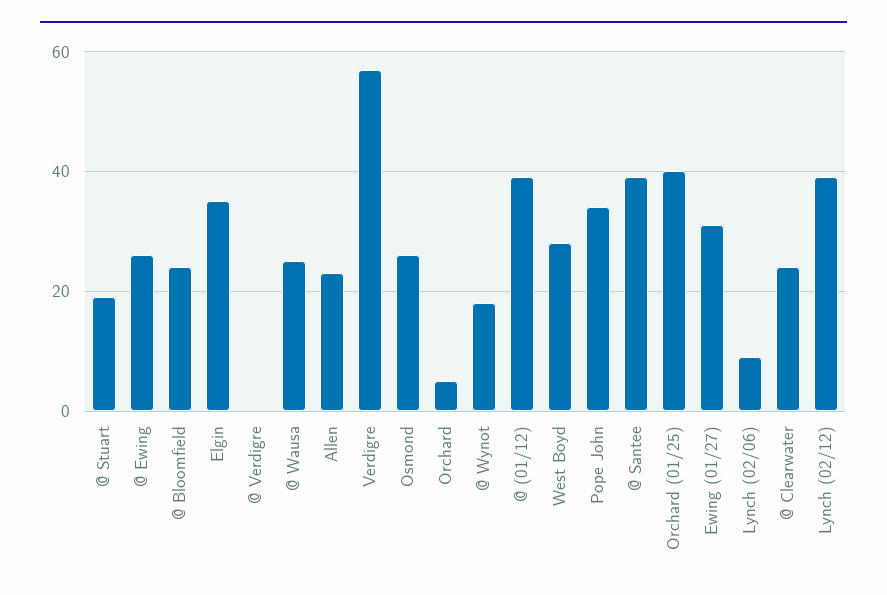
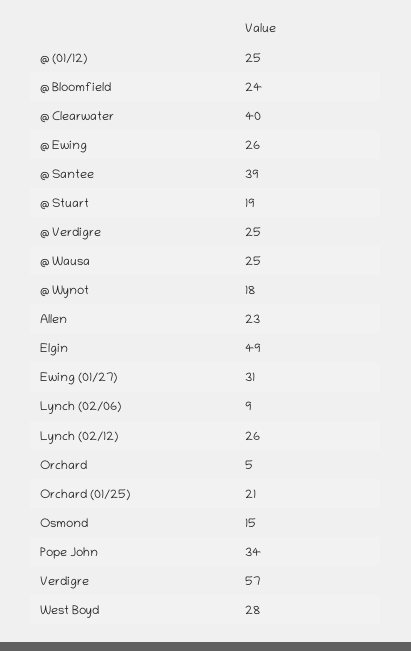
  {
    "@ Stuart": 19,
    "@ Ewing": 26,
    "@ Bloomfield": 24,
-   "Elgin": 35,
+   "Elgin": 49,
-   "@ Verdigre": 0,
+   "@ Verdigre": 25,
    "@ Wausa": 25,
    "Allen": 23,
    "Verdigre": 57,
-   "Osmond": 25,
+   "Osmond": 15,
    "Orchard": 5,
    "@ Wynot": 18,
-   "@ (01/12)": 40,
+   "@ (01/12)": 25,
    "West Boyd": 28,
    "Pope John": 34,
    "@ Santee": 39,
-   "Orchard (01/25)": 40,
+   "Orchard (01/25)": 21,
    "Ewing (01/27)": 31,
    "Lynch (02/06)": 9,
-   "@ Clearwater": 25,
+   "@ Clearwater": 40,
-   "Lynch (02/12)": 40
+   "Lynch (02/12)": 26
  }

